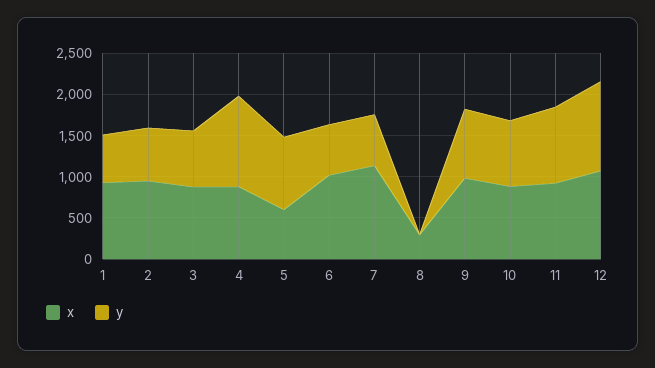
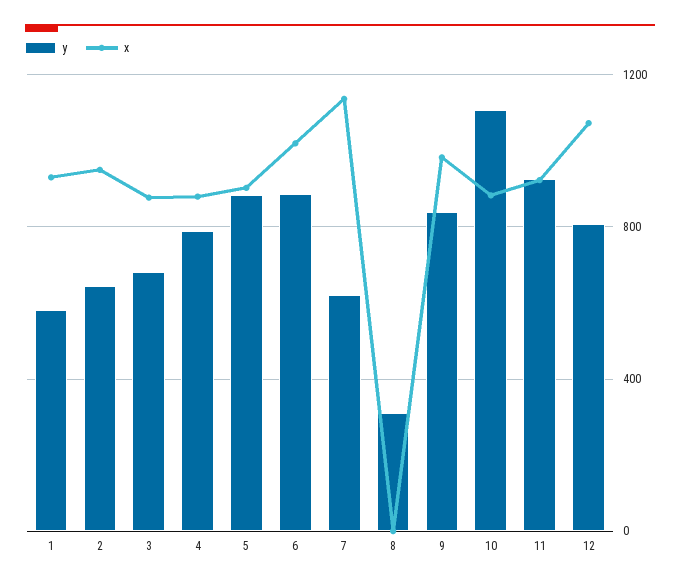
  {
    "x": {
      "1": 950,
      "2": 950,
      "3": 900,
      "4": 900,
-     "5": 600,
+     "5": 900,
      "6": 1000,
      "7": 1150,
-     "8": 300,
+     "8": 0,
      "9": 1000,
      "10": 900,
      "11": 900,
      "12": 1050
    },
    "y": {
      "1": 600,
      "2": 650,
      "3": 700,
-     "4": 1100,
+     "4": 800,
      "5": 900,
-     "6": 600,
+     "6": 900,
      "7": 600,
-     "8": 0,
+     "8": 300,
      "9": 850,
-     "10": 800,
+     "10": 1100,
      "11": 900,
-     "12": 1100
+     "12": 800
    }
  }

